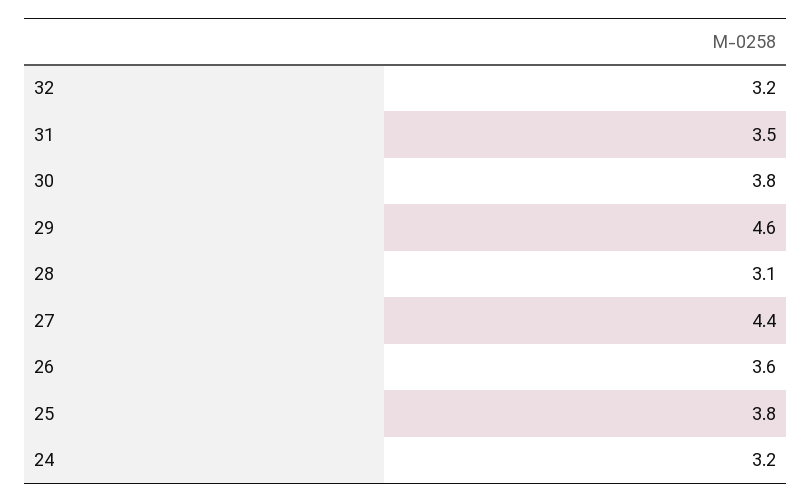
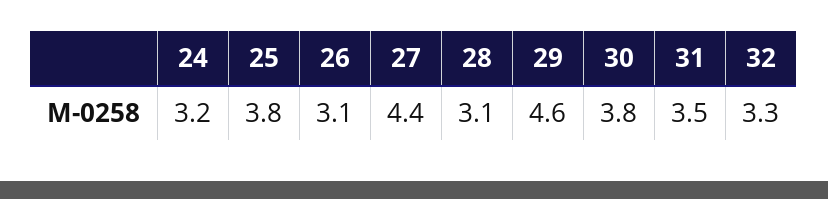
  {
-   "32": 3.2,
+   "32": 3.3,
    "31": 3.5,
    "30": 3.8,
    "29": 4.6,
    "28": 3.1,
    "27": 4.4,
-   "26": 3.6,
+   "26": 3.1,
    "25": 3.8,
    "24": 3.2
  }

